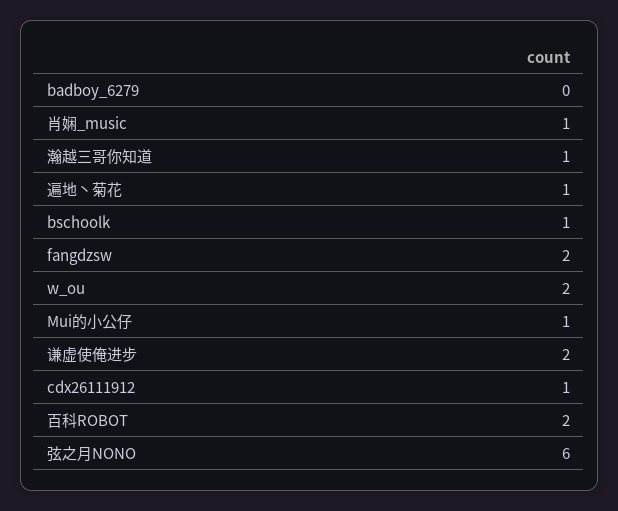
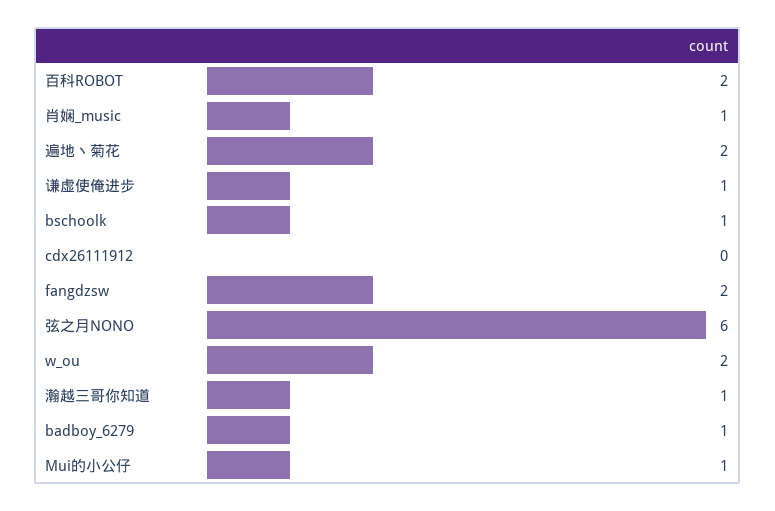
  {
-   "badboy_6279": 0,
+   "badboy_6279": 1,
    "肖娴_music": 1,
    "瀚越三哥你知道": 1,
-   "遍地丶菊花": 1,
+   "遍地丶菊花": 2,
    "bschoolk": 1,
    "fangdzsw": 2,
    "w_ou": 2,
    "Mui的小公仔": 1,
-   "谦虚使俺进步": 2,
+   "谦虚使俺进步": 1,
-   "cdx26111912": 1,
+   "cdx26111912": 0,
    "百科ROBOT": 2,
    "弦之月NONO": 6
  }

